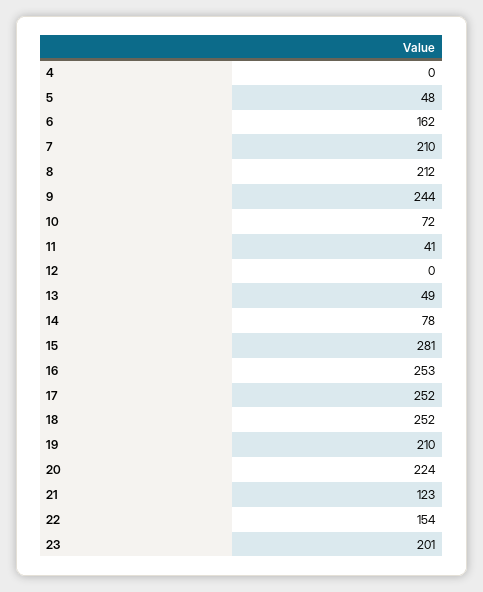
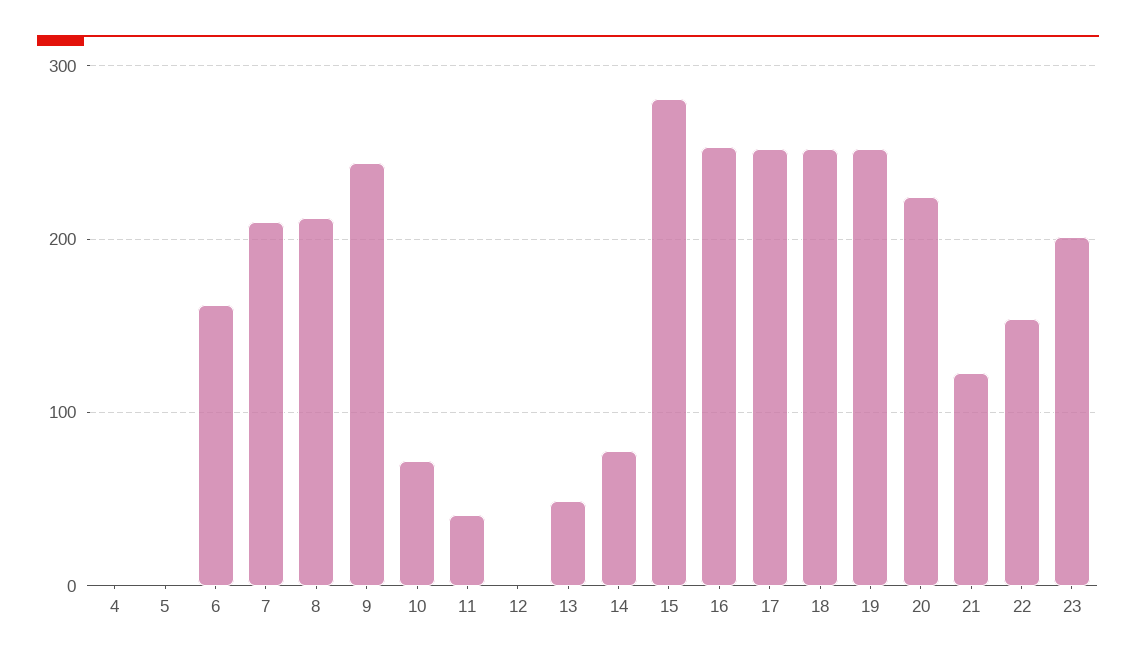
  {
    "4": 0,
-   "5": 48,
+   "5": 0,
    "6": 162,
    "7": 210,
    "8": 212,
    "9": 244,
    "10": 72,
    "11": 41,
    "12": 0,
    "13": 49,
    "14": 78,
    "15": 281,
    "16": 253,
    "17": 252,
    "18": 252,
-   "19": 210,
+   "19": 250,
    "20": 224,
    "21": 123,
    "22": 154,
    "23": 201
  }

